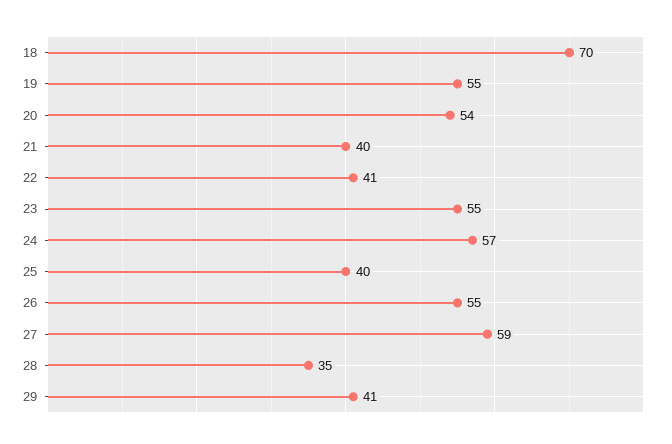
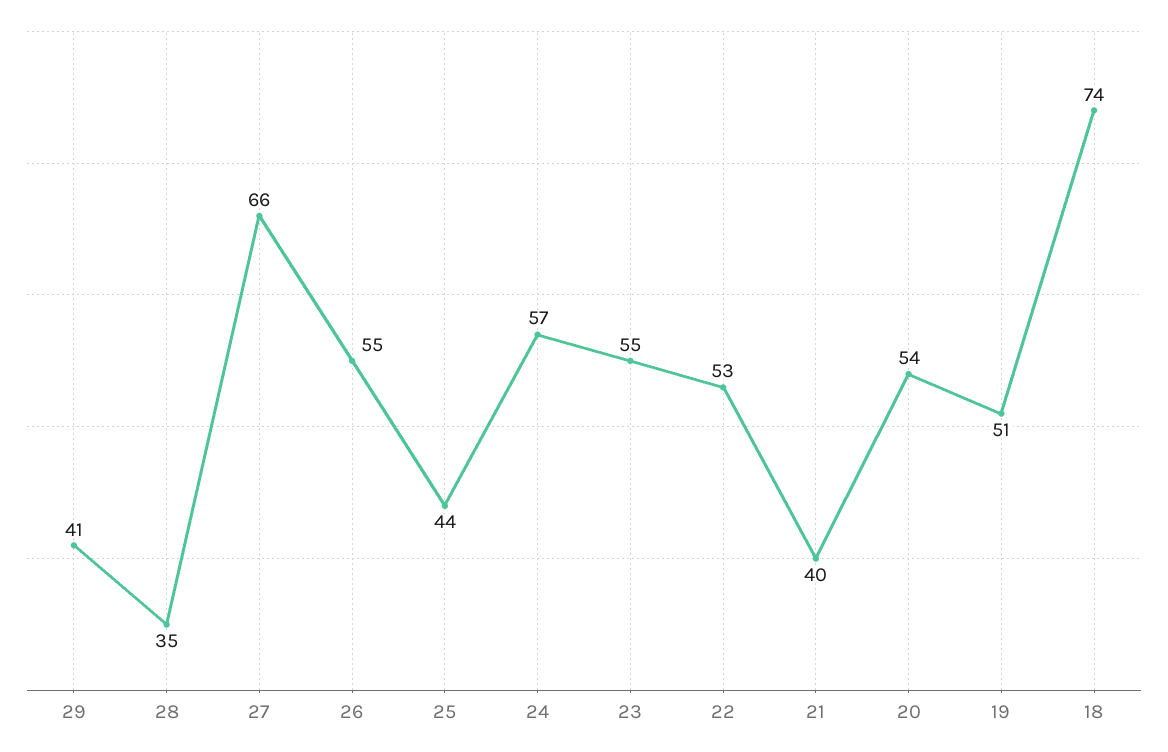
  {
-   "18": 70,
+   "18": 74,
-   "19": 55,
+   "19": 51,
    "20": 54,
    "21": 40,
-   "22": 41,
+   "22": 53,
    "23": 55,
    "24": 57,
-   "25": 40,
+   "25": 44,
    "26": 55,
-   "27": 59,
+   "27": 66,
    "28": 35,
    "29": 41
  }

